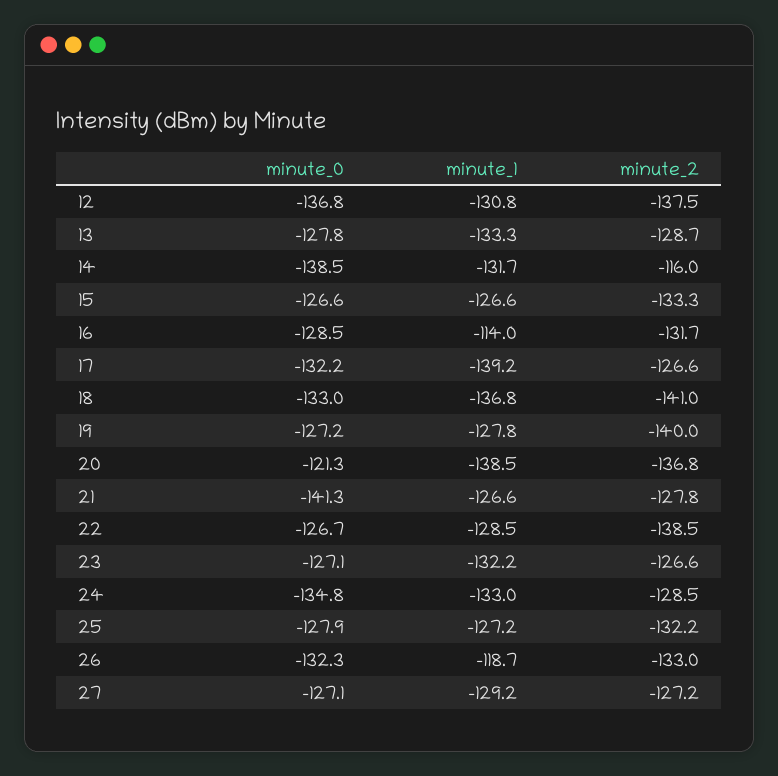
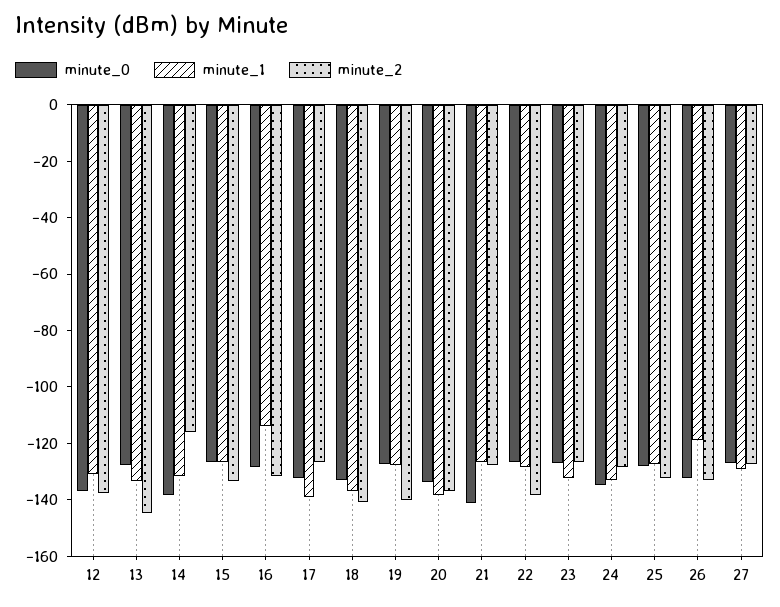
  {
    "minute_0": {
      "12": -136.8,
      "13": -127.8,
      "14": -138.5,
      "15": -126.6,
      "16": -128.5,
      "17": -132.2,
      "18": -133,
      "19": -127.2,
-     "20": -121.3,
+     "20": -135,
      "21": -141.3,
      "22": -126.7,
      "23": -127.1,
      "24": -134.8,
      "25": -127.9,
      "26": -132.3,
      "27": -127.1
    },
    "minute_1": {
      "12": -130.8,
      "13": -133.3,
      "14": -131.7,
      "15": -126.6,
      "16": -114,
      "17": -139.2,
      "18": -136.8,
      "19": -127.8,
      "20": -138.5,
      "21": -126.6,
      "22": -128.5,
      "23": -132.2,
      "24": -133,
      "25": -127.2,
      "26": -118.7,
      "27": -129.2
    },
    "minute_2": {
      "12": -137.5,
-     "13": -128.7,
+     "13": -145,
      "14": -116,
      "15": -133.3,
      "16": -131.7,
      "17": -126.6,
      "18": -141,
      "19": -140,
      "20": -136.8,
      "21": -127.8,
      "22": -138.5,
      "23": -126.6,
      "24": -128.5,
      "25": -132.2,
      "26": -133,
      "27": -127.2
    }
  }

